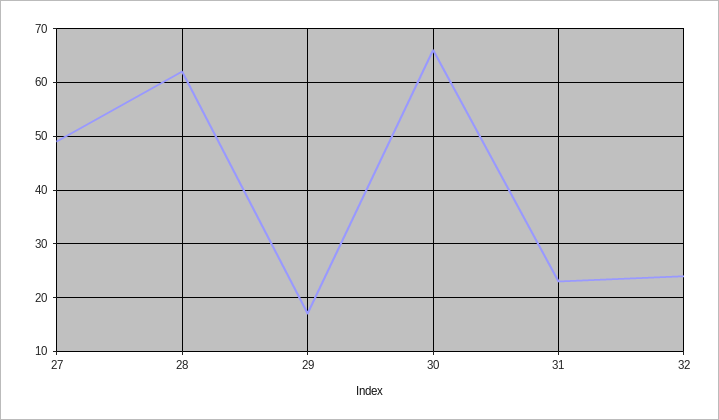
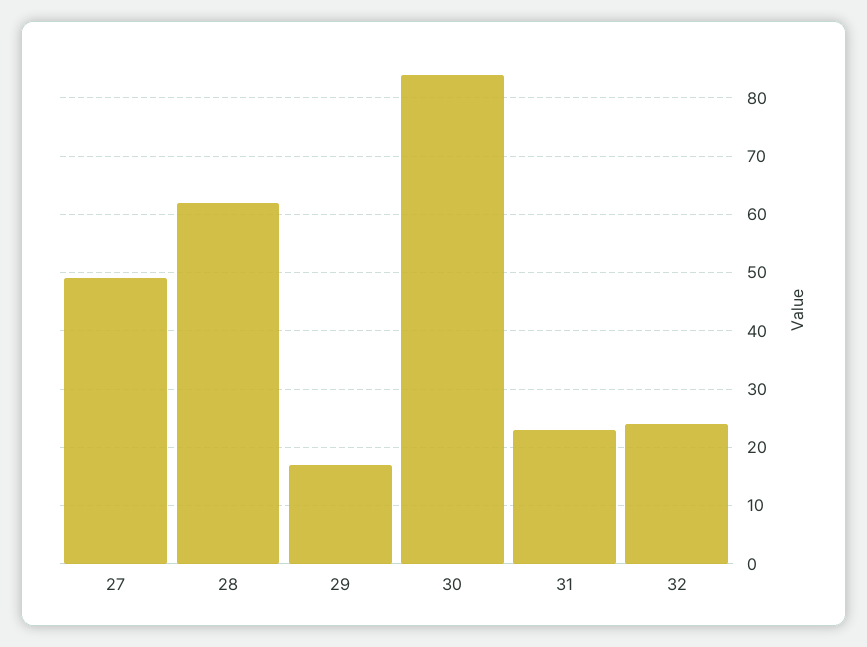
  {
    "27": 50,
    "28": 60,
    "29": 15,
-   "30": 65,
+   "30": 85,
    "31": 25,
    "32": 25
  }

